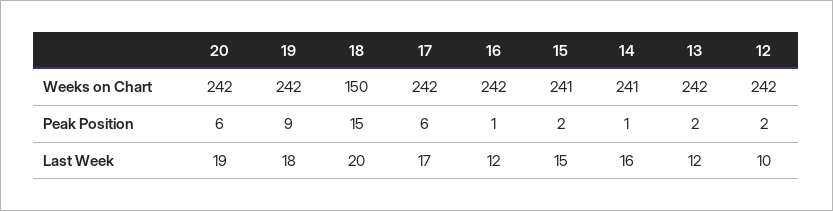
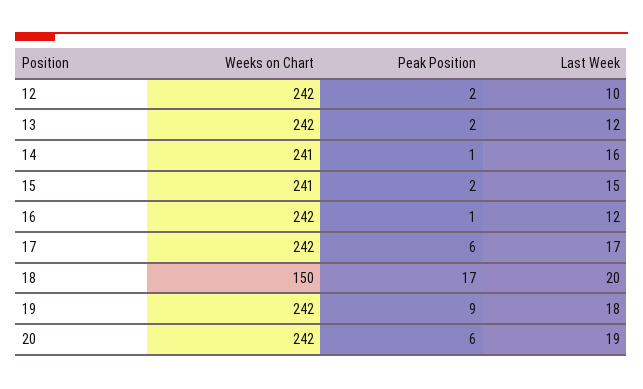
  {
    "20": {
      "Weeks on Chart": 242,
      "Peak Position": 6,
      "Last Week": 19
    },
    "19": {
      "Weeks on Chart": 242,
      "Peak Position": 9,
      "Last Week": 18
    },
    "18": {
      "Weeks on Chart": 150,
-     "Peak Position": 15,
+     "Peak Position": 17,
      "Last Week": 20
    },
    "17": {
      "Weeks on Chart": 242,
      "Peak Position": 6,
      "Last Week": 17
    },
    "16": {
      "Weeks on Chart": 242,
      "Peak Position": 1,
      "Last Week": 12
    },
    "15": {
      "Weeks on Chart": 241,
      "Peak Position": 2,
      "Last Week": 15
    },
    "14": {
      "Weeks on Chart": 241,
      "Peak Position": 1,
      "Last Week": 16
    },
    "13": {
      "Weeks on Chart": 242,
      "Peak Position": 2,
      "Last Week": 12
    },
    "12": {
      "Weeks on Chart": 242,
      "Peak Position": 2,
      "Last Week": 10
    }
  }

